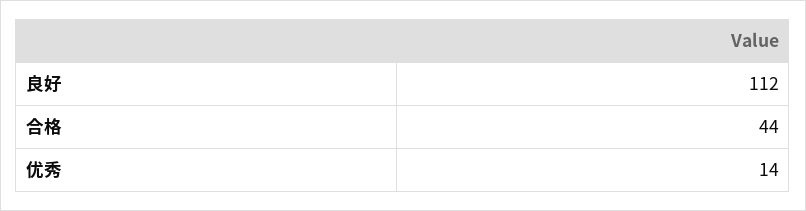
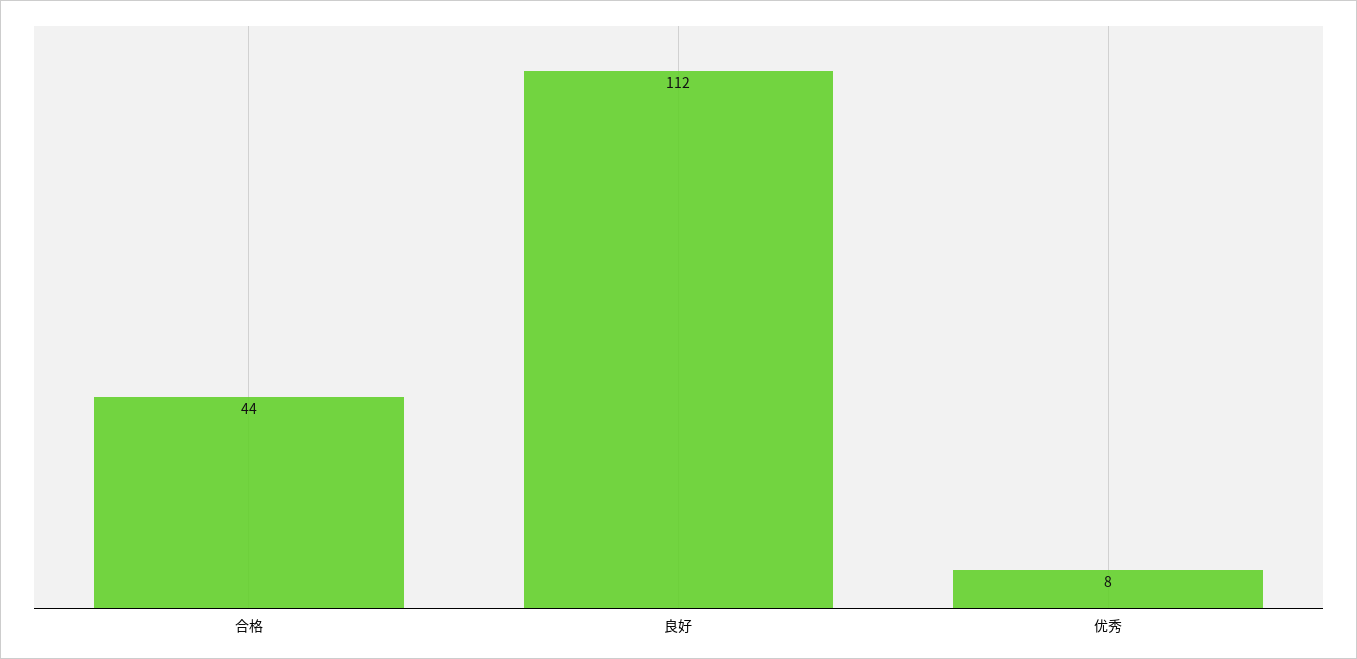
  {
    "良好": 112,
    "合格": 44,
-   "优秀": 14
+   "优秀": 8
  }

